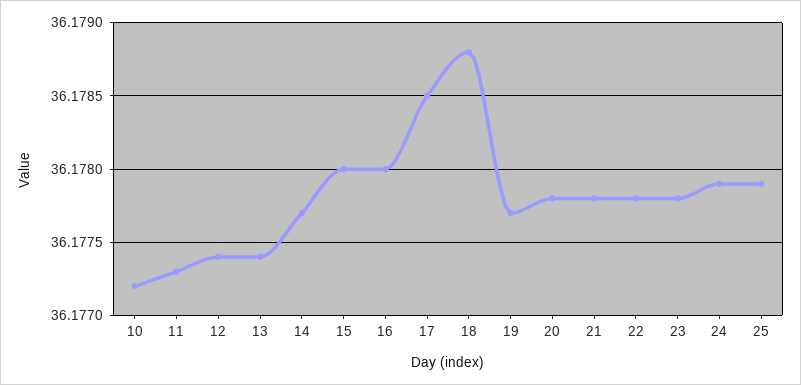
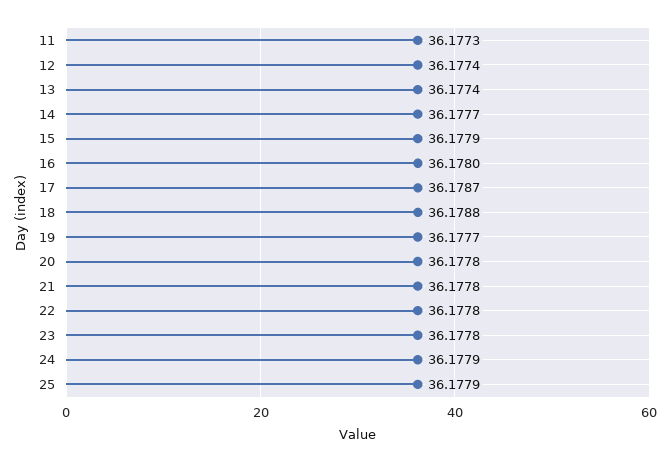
  {
-   "10": 36.1772,
    "11": 36.1773,
    "12": 36.1774,
    "13": 36.1774,
    "14": 36.1777,
-   "15": 36.178,
+   "15": 36.1779,
    "16": 36.178,
-   "17": 36.1785,
+   "17": 36.1787,
    "18": 36.1788,
    "19": 36.1777,
    "20": 36.1778,
    "21": 36.1778,
    "22": 36.1778,
    "23": 36.1778,
    "24": 36.1779,
    "25": 36.1779
  }

